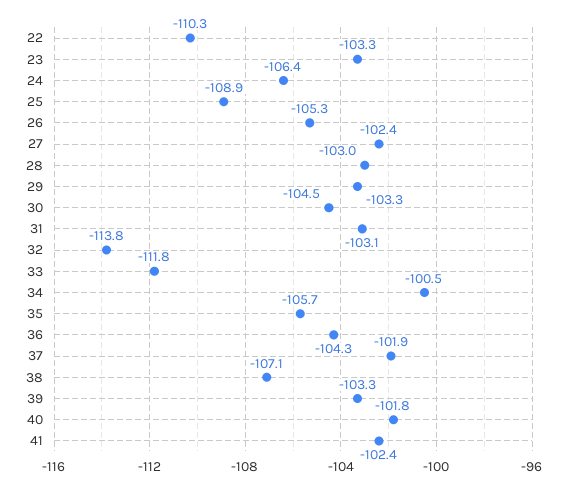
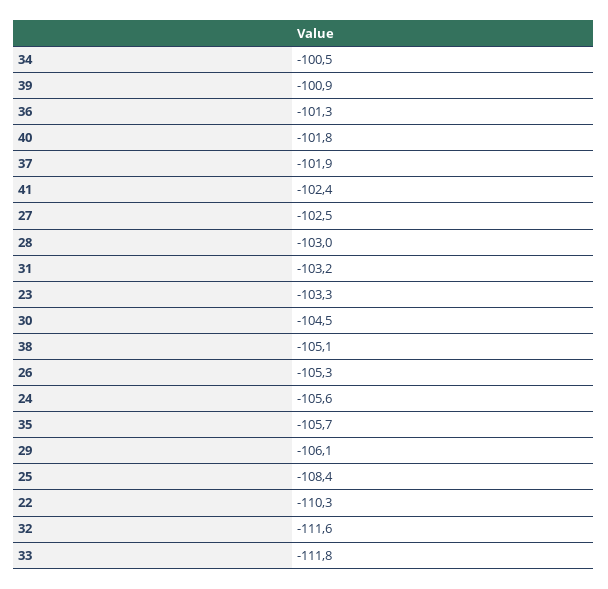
  {
    "22": -110.3,
    "23": -103.3,
-   "24": -106.4,
+   "24": -105.6,
-   "25": -108.9,
+   "25": -108.4,
    "26": -105.3,
-   "27": -102.4,
+   "27": -102.5,
    "28": -103,
-   "29": -103.3,
+   "29": -106.1,
    "30": -104.5,
-   "31": -103.1,
+   "31": -103.2,
-   "32": -113.8,
+   "32": -111.6,
    "33": -111.8,
    "34": -100.5,
    "35": -105.7,
-   "36": -104.3,
+   "36": -101.3,
    "37": -101.9,
-   "38": -107.1,
+   "38": -105.1,
-   "39": -103.3,
+   "39": -100.9,
    "40": -101.8,
    "41": -102.4
  }

